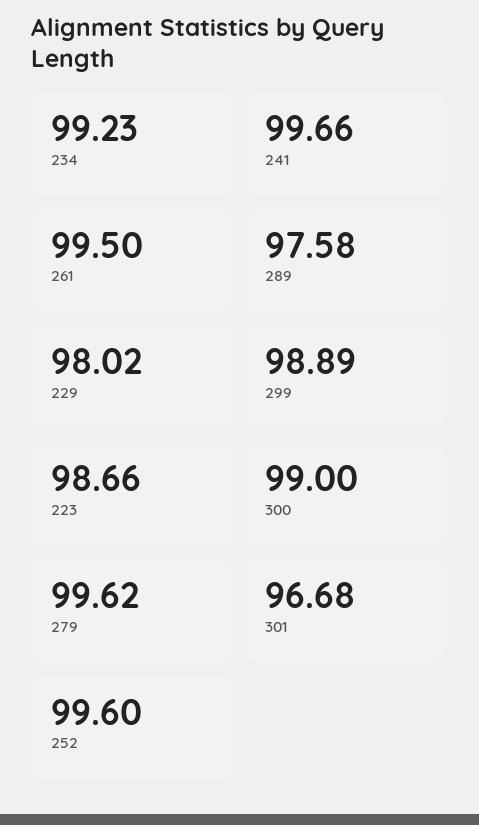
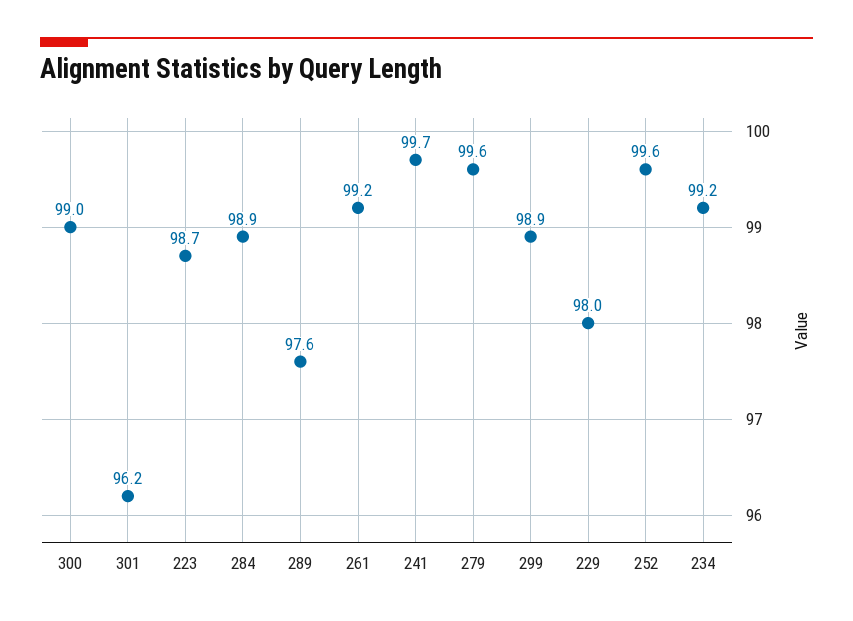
  {
    "234": 99.23,
    "241": 99.66,
-   "261": 99.5,
+   "261": 99.2,
    "289": 97.58,
    "229": 98.02,
    "299": 98.89,
    "223": 98.66,
    "300": 99,
    "279": 99.62,
-   "301": 96.68,
+   "301": 96.2,
-   "252": 99.6
+   "252": 99.6,
+   "284": 98.9
  }

